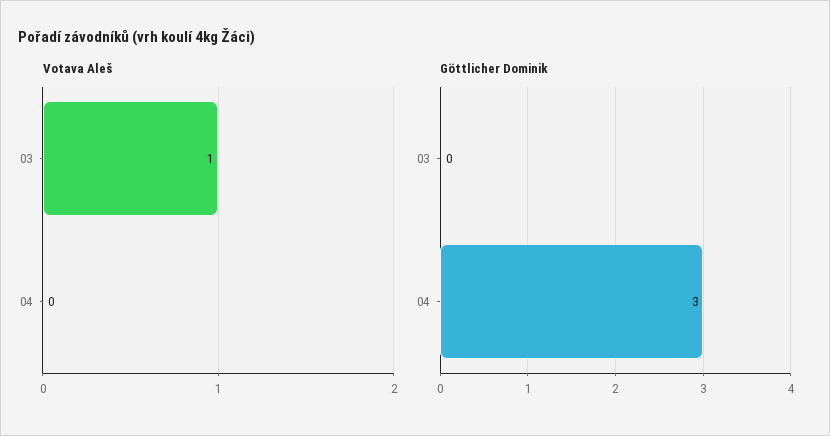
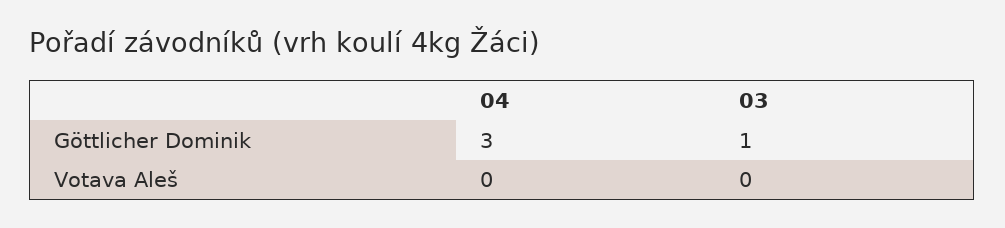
  {
    "Votava Aleš": {
-     "03": 1,
+     "03": 0,
      "04": 0
    },
    "Göttlicher Dominik": {
-     "03": 0,
+     "03": 1,
      "04": 3
    }
  }

